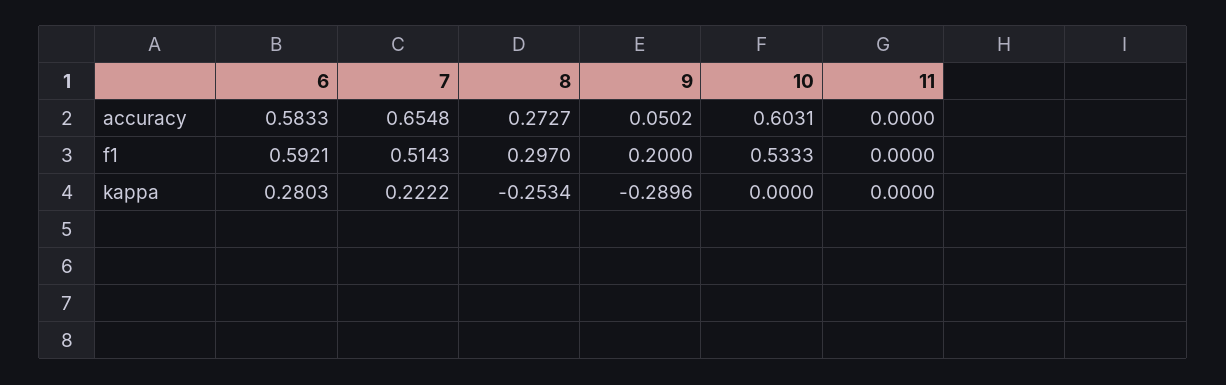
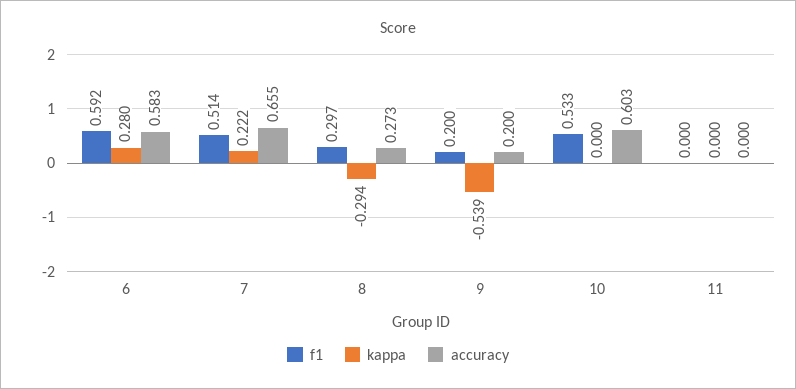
  {
    "accuracy": {
      "6": 0.5833,
      "7": 0.6548,
      "8": 0.2727,
-     "9": 0.0502,
+     "9": 0.2,
      "10": 0.6031,
      "11": 0
    },
    "f1": {
      "6": 0.5921,
      "7": 0.5143,
      "8": 0.297,
      "9": 0.2,
      "10": 0.5333,
      "11": 0
    },
    "kappa": {
      "6": 0.2803,
      "7": 0.2222,
-     "8": -0.2534,
+     "8": -0.294,
-     "9": -0.2896,
+     "9": -0.539,
      "10": 0,
      "11": 0
    }
  }

